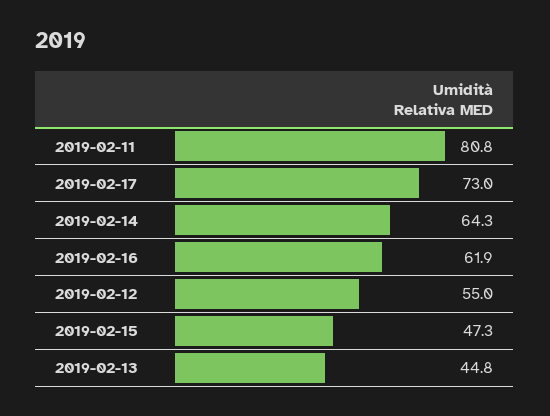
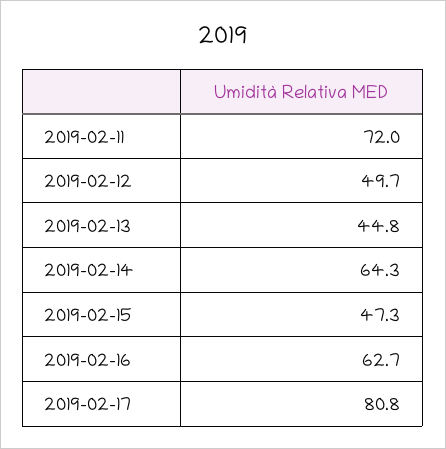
  {
-   "2019-02-11": 80.8,
+   "2019-02-11": 72,
-   "2019-02-17": 73,
+   "2019-02-17": 80.8,
    "2019-02-14": 64.3,
-   "2019-02-16": 61.9,
+   "2019-02-16": 62.7,
-   "2019-02-12": 55,
+   "2019-02-12": 49.7,
    "2019-02-15": 47.3,
    "2019-02-13": 44.8
  }

